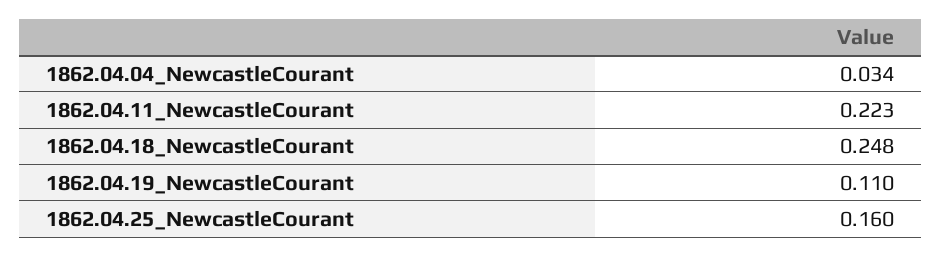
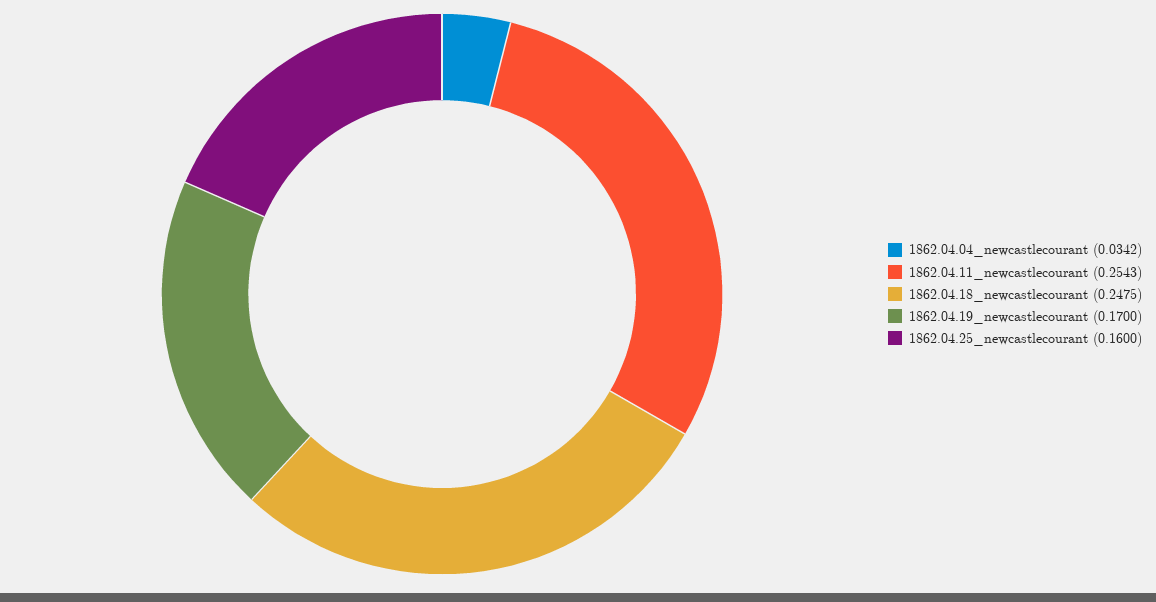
  {
    "1862.04.04_NewcastleCourant": 0.0342,
-   "1862.04.11_NewcastleCourant": 0.223,
+   "1862.04.11_NewcastleCourant": 0.2543,
    "1862.04.18_NewcastleCourant": 0.2475,
-   "1862.04.19_NewcastleCourant": 0.11,
+   "1862.04.19_NewcastleCourant": 0.17,
    "1862.04.25_NewcastleCourant": 0.16
  }

